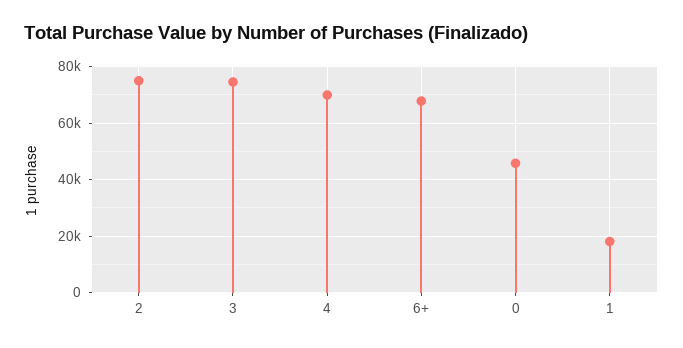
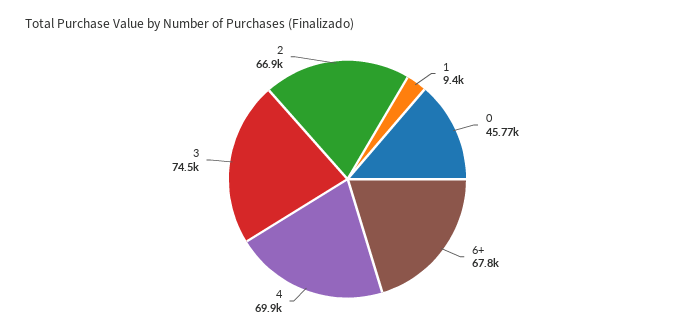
  {
-   "2": 75000,
+   "2": 66900,
    "3": 74500,
    "4": 69900,
    "6+": 67800,
    "0": 45770,
-   "1": 17500
+   "1": 9400
  }

